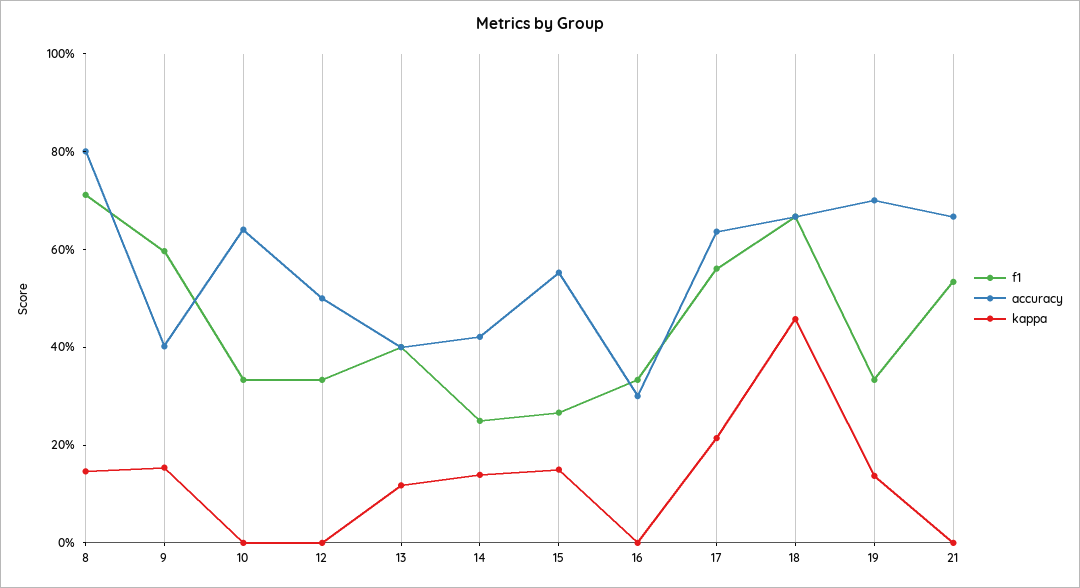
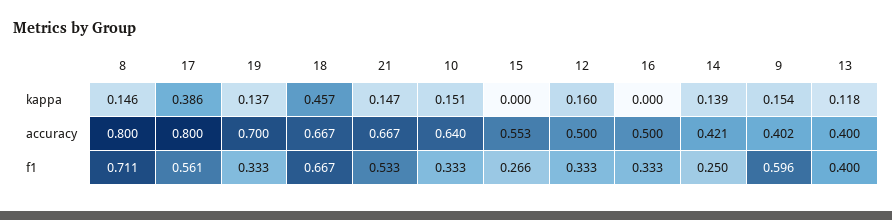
  {
    "f1": {
      "8": 0.711,
      "9": 0.596,
      "10": 0.333,
      "12": 0.333,
      "13": 0.4,
      "14": 0.25,
      "15": 0.266,
      "16": 0.333,
      "17": 0.561,
      "18": 0.667,
      "19": 0.333,
      "21": 0.533
    },
    "accuracy": {
      "8": 0.8,
      "9": 0.402,
      "10": 0.64,
      "12": 0.5,
      "13": 0.4,
      "14": 0.421,
      "15": 0.553,
-     "16": 0.3,
+     "16": 0.5,
-     "17": 0.65,
+     "17": 0.8,
      "18": 0.667,
      "19": 0.7,
      "21": 0.667
    },
    "kappa": {
      "8": 0.146,
      "9": 0.154,
-     "10": 0,
+     "10": 0.151,
-     "12": 0,
+     "12": 0.16,
      "13": 0.118,
      "14": 0.139,
-     "15": 0.15,
+     "15": 0,
      "16": 0,
-     "17": 0.2,
+     "17": 0.386,
      "18": 0.457,
      "19": 0.137,
-     "21": 0
+     "21": 0.147
    }
  }

